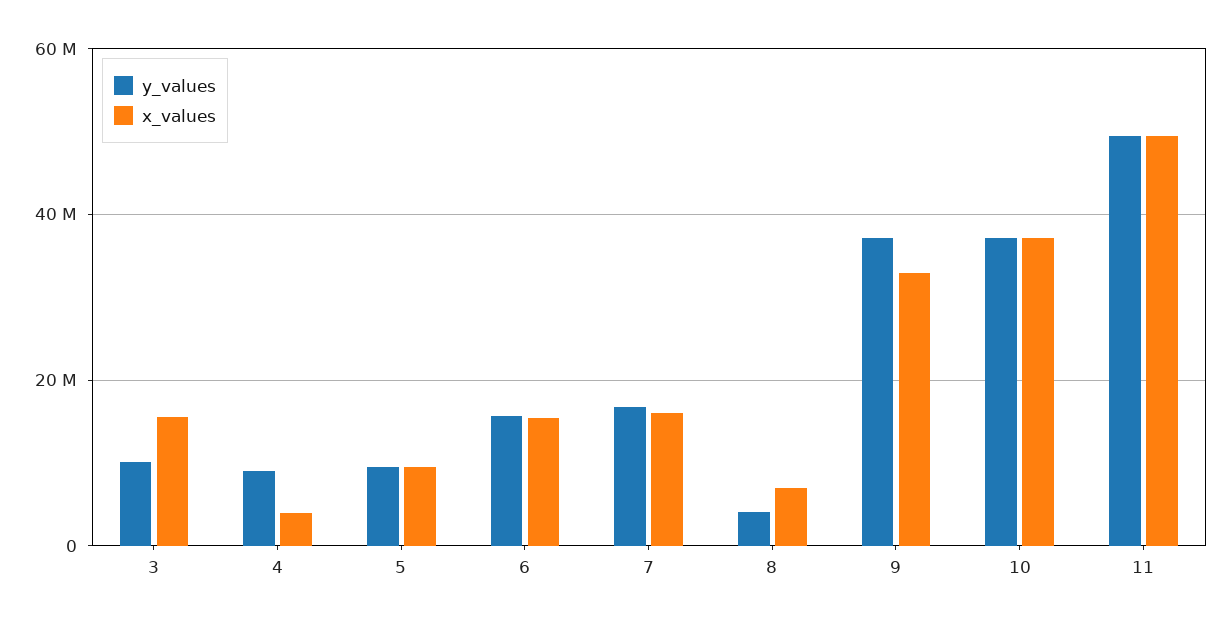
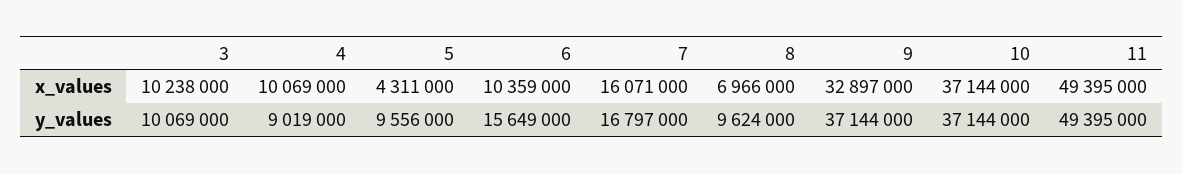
  {
    "y_values": {
      "3": 10069000,
      "4": 9019000,
      "5": 9556000,
      "6": 15649000,
      "7": 16797000,
-     "8": 4000000,
+     "8": 9624000,
      "9": 37144000,
      "10": 37144000,
      "11": 49395000
    },
    "x_values": {
-     "3": 16000000,
+     "3": 10238000,
-     "4": 4000000,
+     "4": 10069000,
-     "5": 10000000,
+     "5": 4311000,
-     "6": 16000000,
+     "6": 10359000,
      "7": 16071000,
      "8": 6966000,
      "9": 32897000,
      "10": 37144000,
      "11": 49395000
    }
  }

